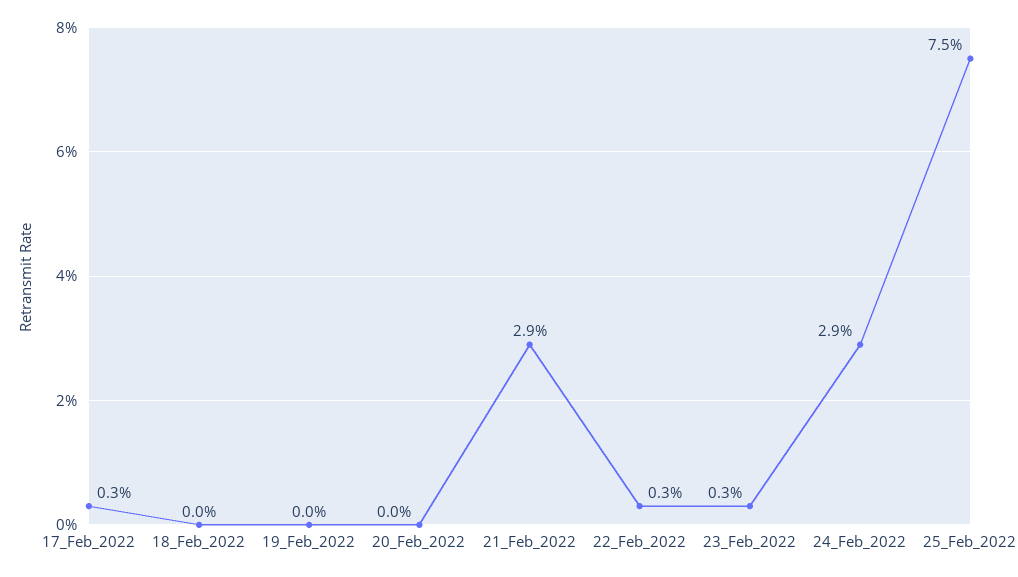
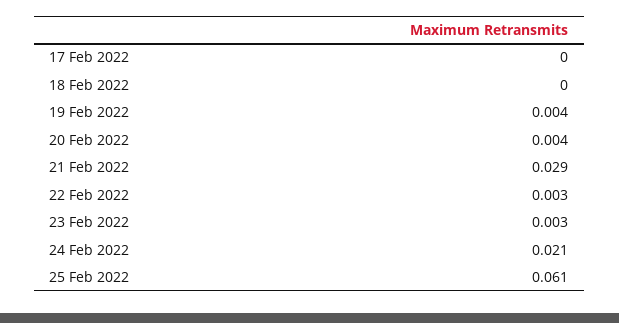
  {
-   "17_Feb_2022": 0.003,
+   "17_Feb_2022": 0,
    "18_Feb_2022": 0,
-   "19_Feb_2022": 0,
+   "19_Feb_2022": 0.004,
-   "20_Feb_2022": 0,
+   "20_Feb_2022": 0.004,
    "21_Feb_2022": 0.029,
    "22_Feb_2022": 0.003,
    "23_Feb_2022": 0.003,
-   "24_Feb_2022": 0.029,
+   "24_Feb_2022": 0.021,
-   "25_Feb_2022": 0.075
+   "25_Feb_2022": 0.061
  }

